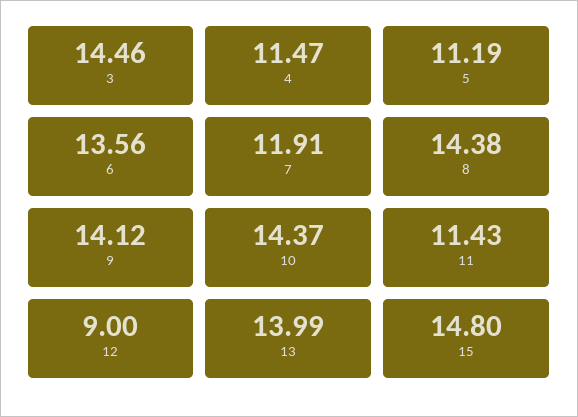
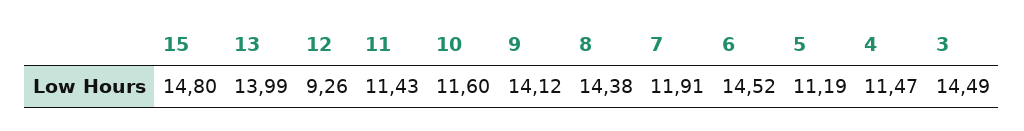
  {
-   "3": 14.46,
+   "3": 14.49,
    "4": 11.47,
    "5": 11.19,
-   "6": 13.56,
+   "6": 14.52,
    "7": 11.91,
    "8": 14.38,
    "9": 14.12,
-   "10": 14.37,
+   "10": 11.6,
    "11": 11.43,
-   "12": 9,
+   "12": 9.26,
    "13": 13.99,
    "15": 14.8
  }

